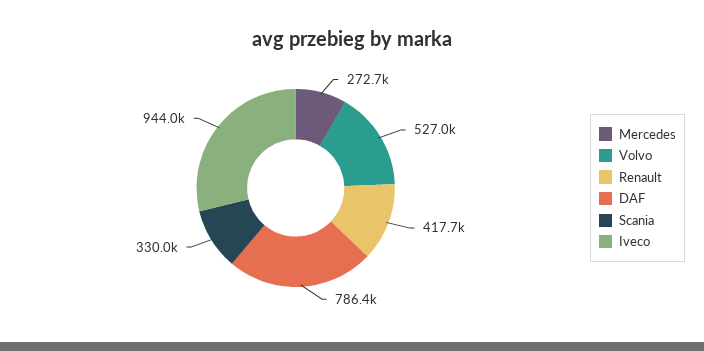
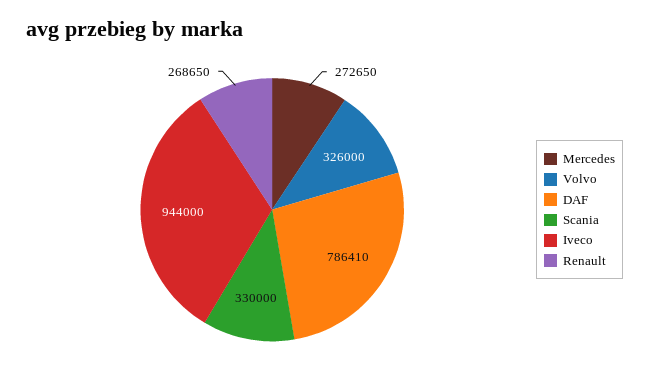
  {
    "Mercedes": 272650,
-   "Volvo": 527000,
+   "Volvo": 326000,
-   "Renault": 417700,
+   "Renault": 268650,
    "DAF": 786410,
    "Scania": 330000,
    "Iveco": 944000
  }

